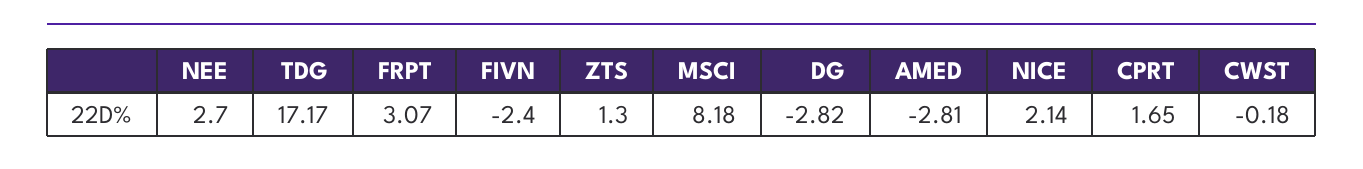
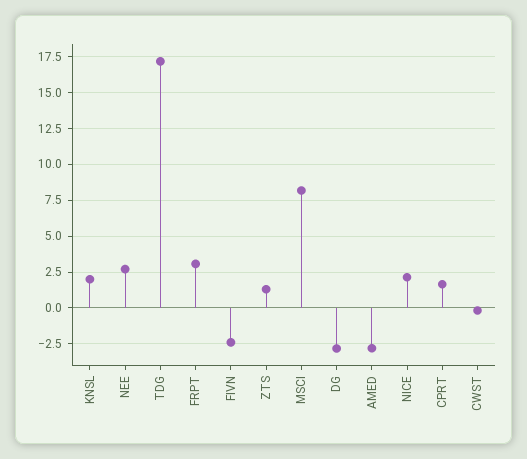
  {
    "NEE": 2.7,
    "TDG": 17.17,
    "FRPT": 3.07,
    "FIVN": -2.4,
    "ZTS": 1.3,
    "MSCI": 8.18,
    "DG": -2.82,
    "AMED": -2.81,
    "NICE": 2.14,
    "CPRT": 1.65,
-   "CWST": -0.18
+   "CWST": -0.18,
+   "KNSL": 2
  }

